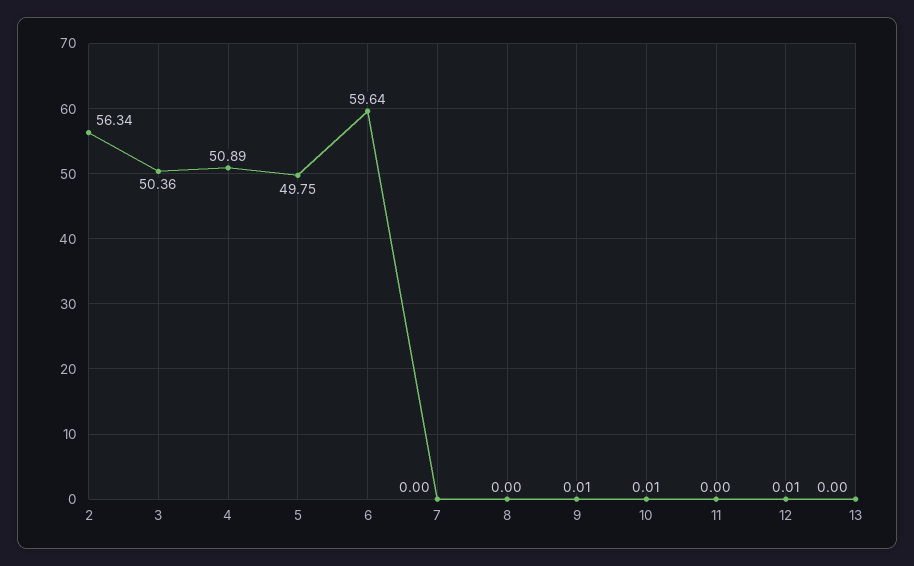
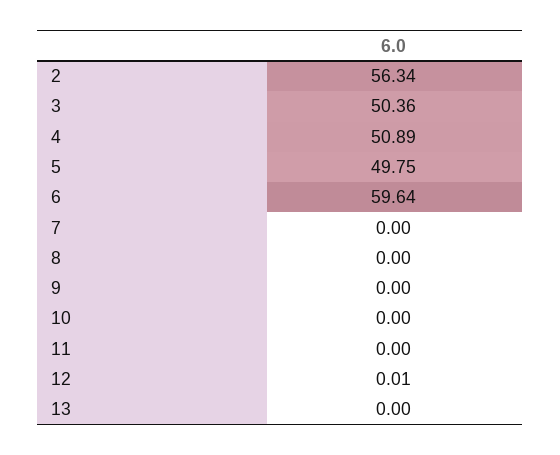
  {
    "2": 56.34,
    "3": 50.36,
    "4": 50.89,
    "5": 49.75,
    "6": 59.64,
    "7": 0,
    "8": 0,
-   "9": 0.01,
+   "9": 0,
-   "10": 0.01,
+   "10": 0,
    "11": 0,
    "12": 0.01,
    "13": 0
  }

